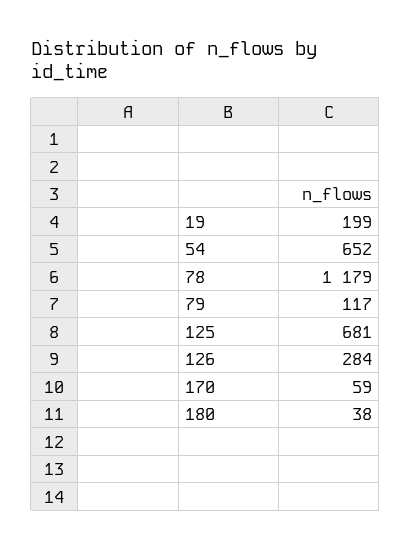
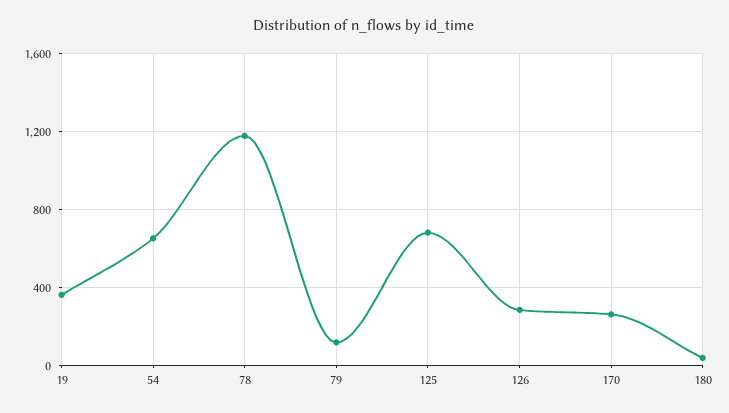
  {
-   "19": 199,
+   "19": 350,
    "54": 652,
    "78": 1179,
    "79": 117,
    "125": 681,
    "126": 284,
-   "170": 59,
+   "170": 250,
    "180": 38
  }

